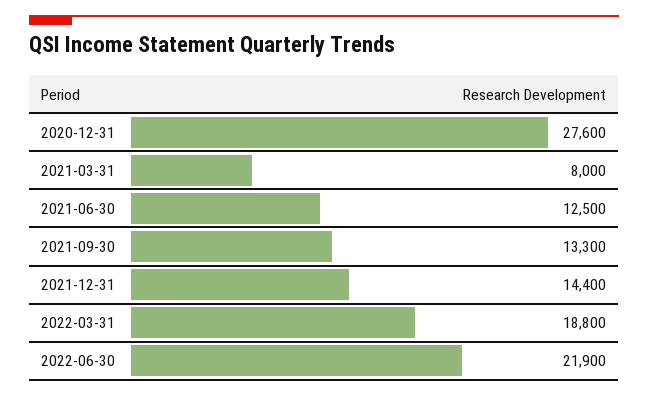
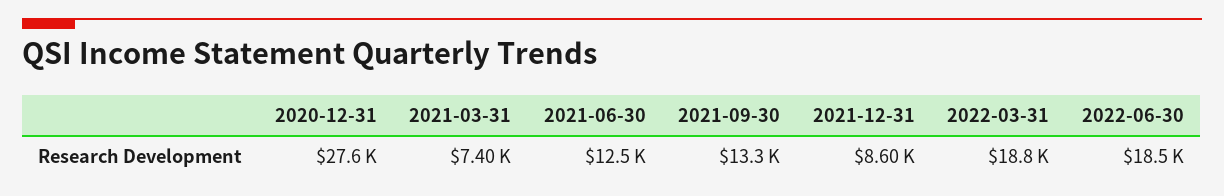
  {
    "2020-12-31": 27600,
-   "2021-03-31": 8000,
+   "2021-03-31": 7400,
    "2021-06-30": 12500,
    "2021-09-30": 13300,
-   "2021-12-31": 14400,
+   "2021-12-31": 8600,
    "2022-03-31": 18800,
-   "2022-06-30": 21900
+   "2022-06-30": 18500
  }

